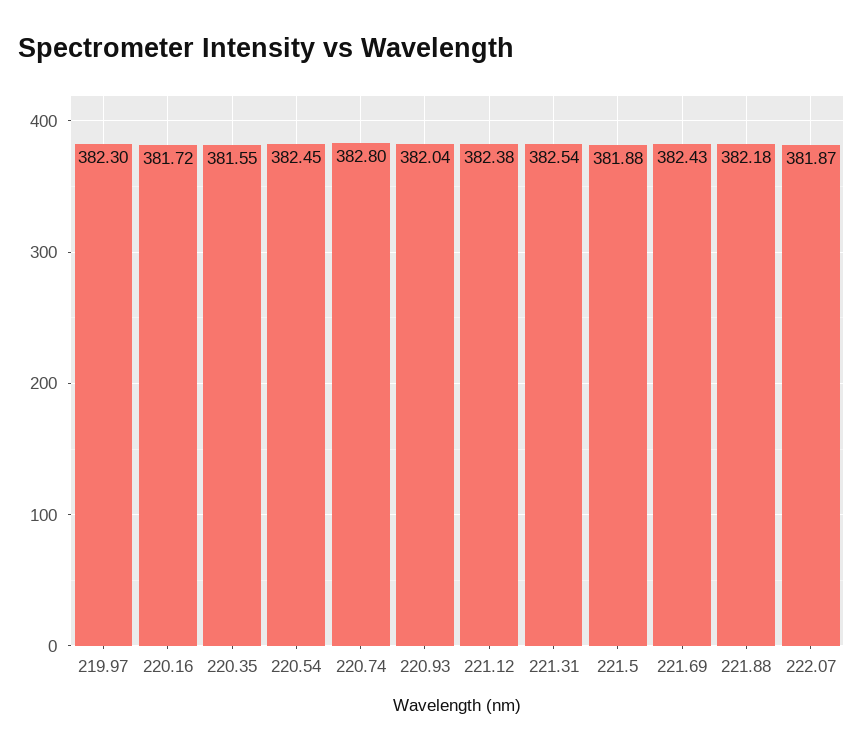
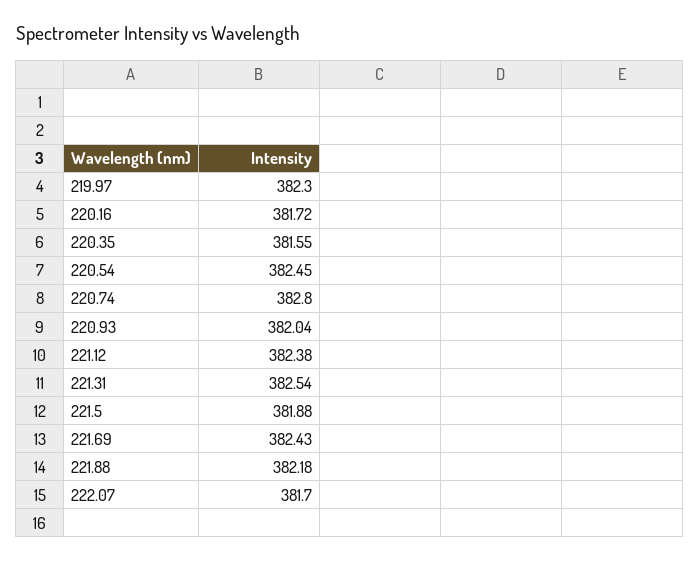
  {
    "219.97": 382.3,
    "220.16": 381.72,
    "220.35": 381.55,
    "220.54": 382.45,
    "220.74": 382.8,
    "220.93": 382.04,
    "221.12": 382.38,
    "221.31": 382.54,
    "221.5": 381.88,
    "221.69": 382.43,
    "221.88": 382.18,
-   "222.07": 381.87
+   "222.07": 381.7
  }

